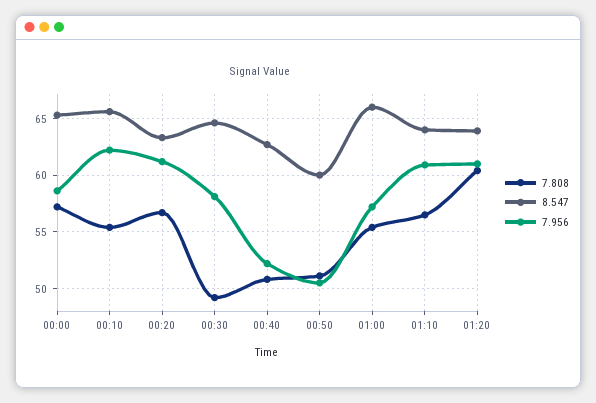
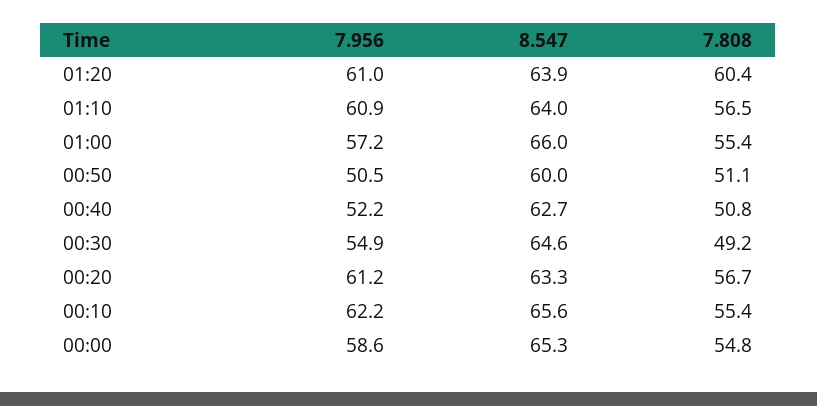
  {
    "7.808": {
-     "00:00": 57,
+     "00:00": 54.8,
      "00:10": 55.4,
      "00:20": 56.7,
      "00:30": 49.2,
      "00:40": 50.8,
      "00:50": 51.1,
      "01:00": 55.4,
      "01:10": 56.5,
      "01:20": 60.4
    },
    "8.547": {
      "00:00": 65.3,
      "00:10": 65.6,
      "00:20": 63.3,
      "00:30": 64.6,
      "00:40": 62.7,
      "00:50": 60,
      "01:00": 66,
      "01:10": 64,
      "01:20": 63.9
    },
    "7.956": {
      "00:00": 58.6,
      "00:10": 62.2,
      "00:20": 61.2,
-     "00:30": 58,
+     "00:30": 54.9,
      "00:40": 52.2,
      "00:50": 50.5,
      "01:00": 57.2,
      "01:10": 60.9,
      "01:20": 61
    }
  }

